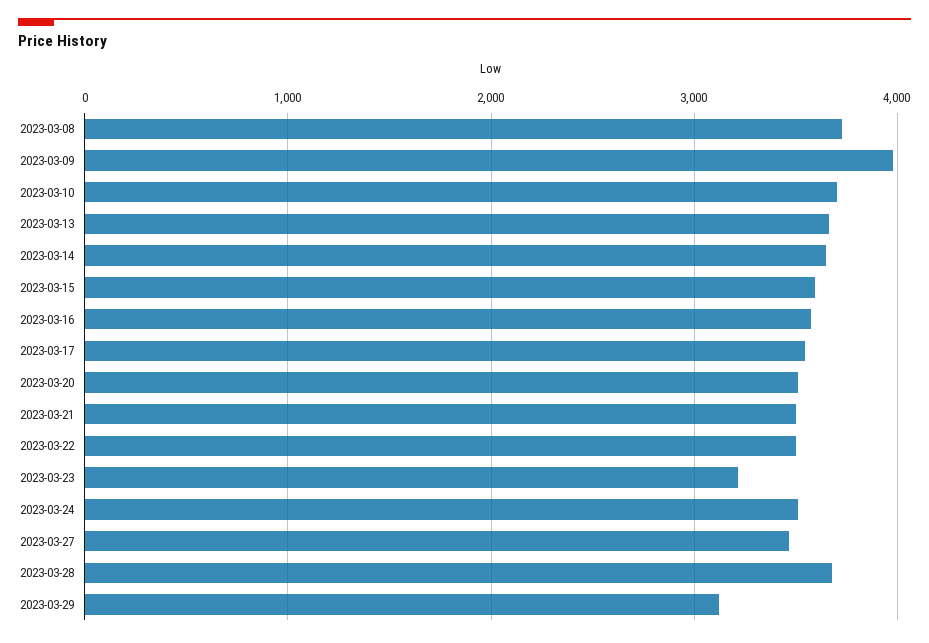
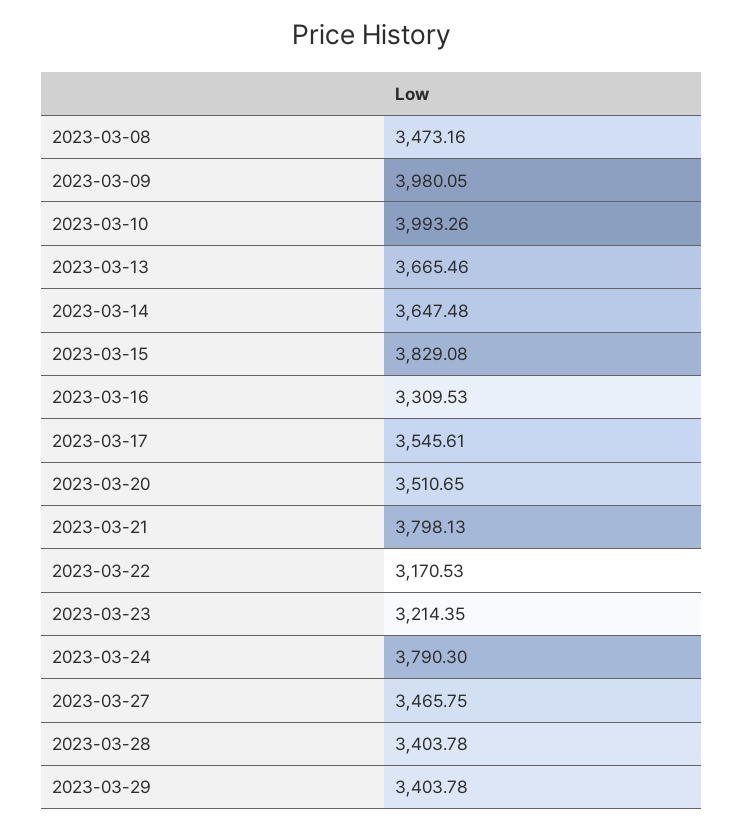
  {
-   "2023-03-08": 3700,
+   "2023-03-08": 3473.16,
    "2023-03-09": 3980.05,
-   "2023-03-10": 3700,
+   "2023-03-10": 3993.26,
    "2023-03-13": 3665.46,
    "2023-03-14": 3647.48,
-   "2023-03-15": 3600,
+   "2023-03-15": 3829.08,
-   "2023-03-16": 3600,
+   "2023-03-16": 3309.53,
    "2023-03-17": 3545.61,
    "2023-03-20": 3510.65,
-   "2023-03-21": 3500,
+   "2023-03-21": 3798.13,
-   "2023-03-22": 3500,
+   "2023-03-22": 3170.53,
    "2023-03-23": 3214.35,
-   "2023-03-24": 3500,
+   "2023-03-24": 3790.3,
    "2023-03-27": 3465.75,
-   "2023-03-28": 3700,
+   "2023-03-28": 3403.78,
-   "2023-03-29": 3100
+   "2023-03-29": 3403.78
  }

